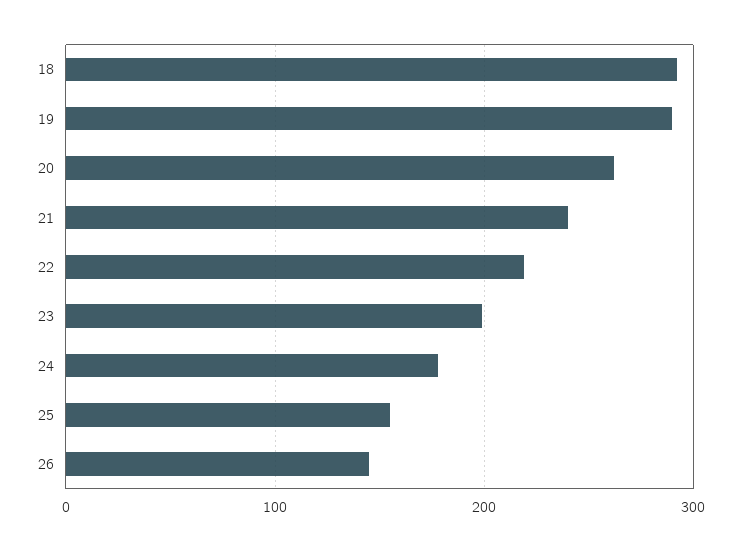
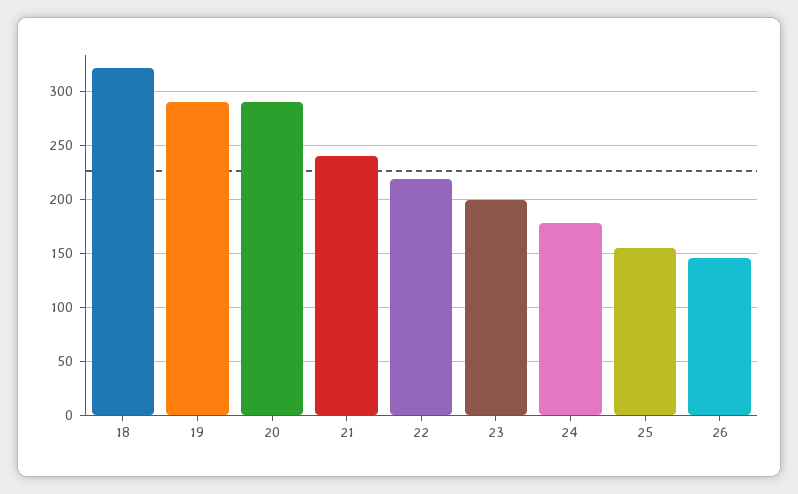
  {
-   "18": 290,
+   "18": 320,
    "19": 290,
-   "20": 260,
+   "20": 290,
    "21": 240,
    "22": 220,
    "23": 200,
    "24": 180,
    "25": 160,
    "26": 150
  }

